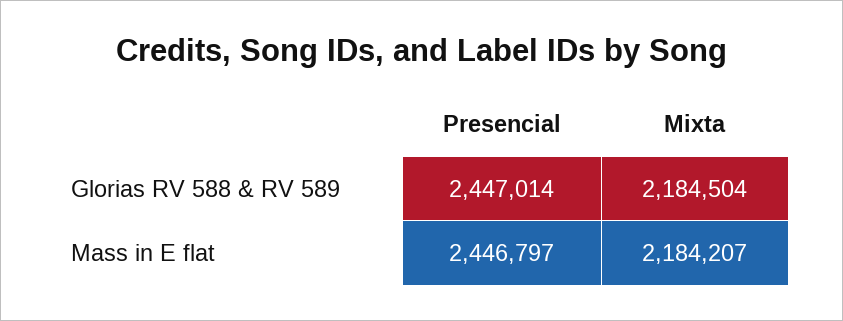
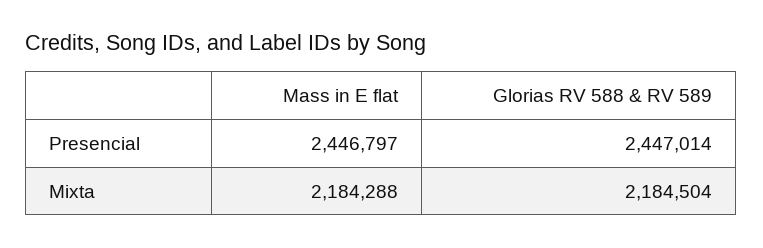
  {
    "Presencial": {
      "Glorias RV 588 & RV 589": 2447014,
      "Mass in E flat": 2446797
    },
    "Mixta": {
      "Glorias RV 588 & RV 589": 2184504,
-     "Mass in E flat": 2184207
+     "Mass in E flat": 2184288
    }
  }

